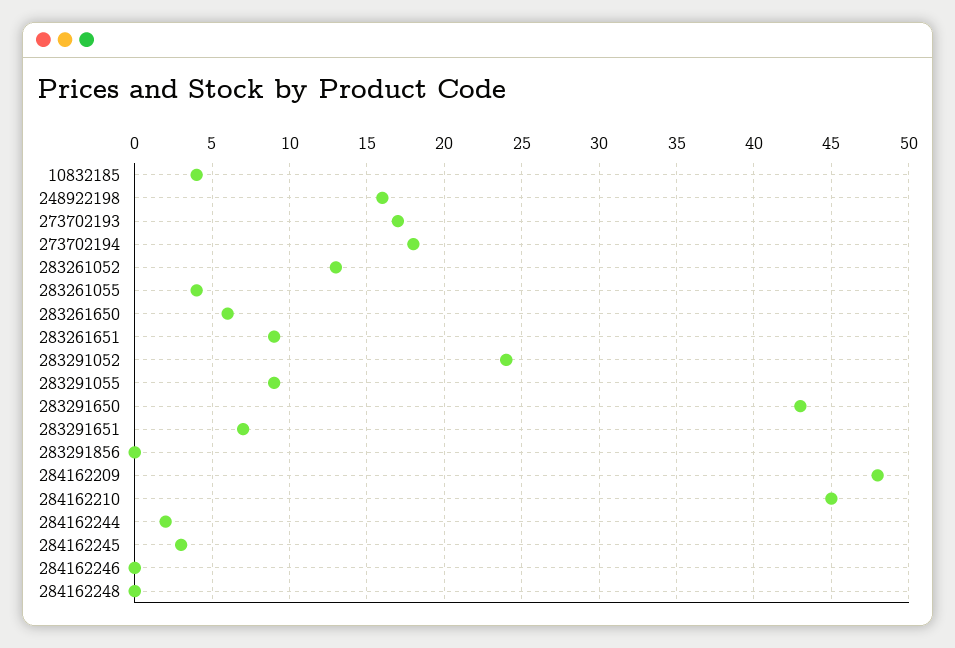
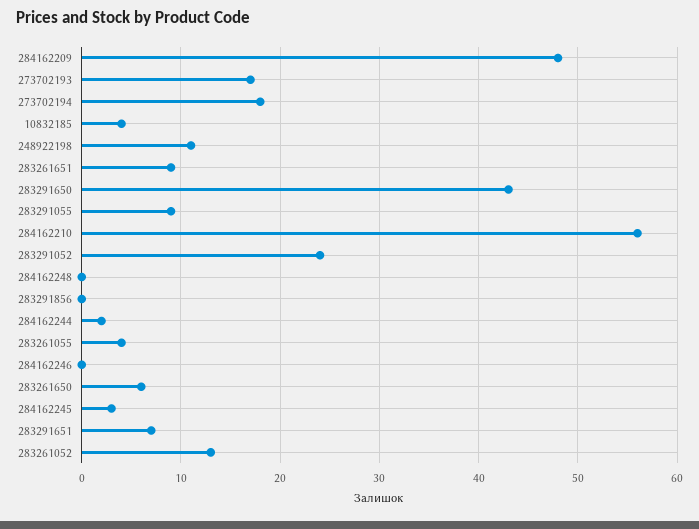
  {
    "10832185": 4,
-   "248922198": 16,
+   "248922198": 11,
    "273702193": 17,
    "273702194": 18,
    "283261052": 13,
    "283261055": 4,
    "283261650": 6,
    "283261651": 9,
    "283291052": 24,
    "283291055": 9,
    "283291650": 43,
    "283291651": 7,
    "283291856": 0,
    "284162209": 48,
-   "284162210": 45,
+   "284162210": 56,
    "284162244": 2,
    "284162245": 3,
    "284162246": 0,
    "284162248": 0
  }

